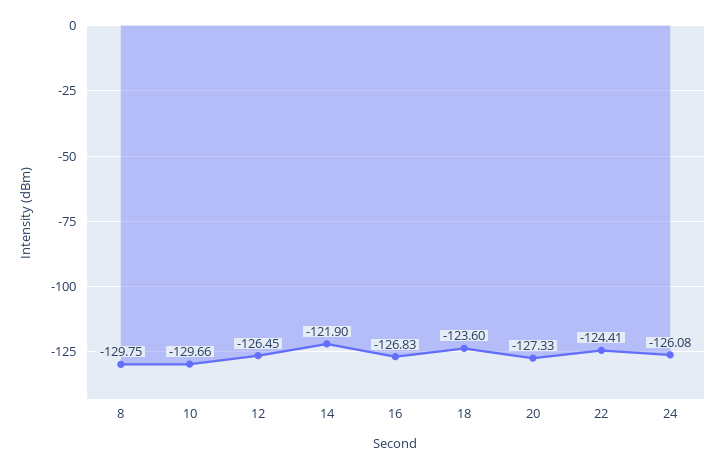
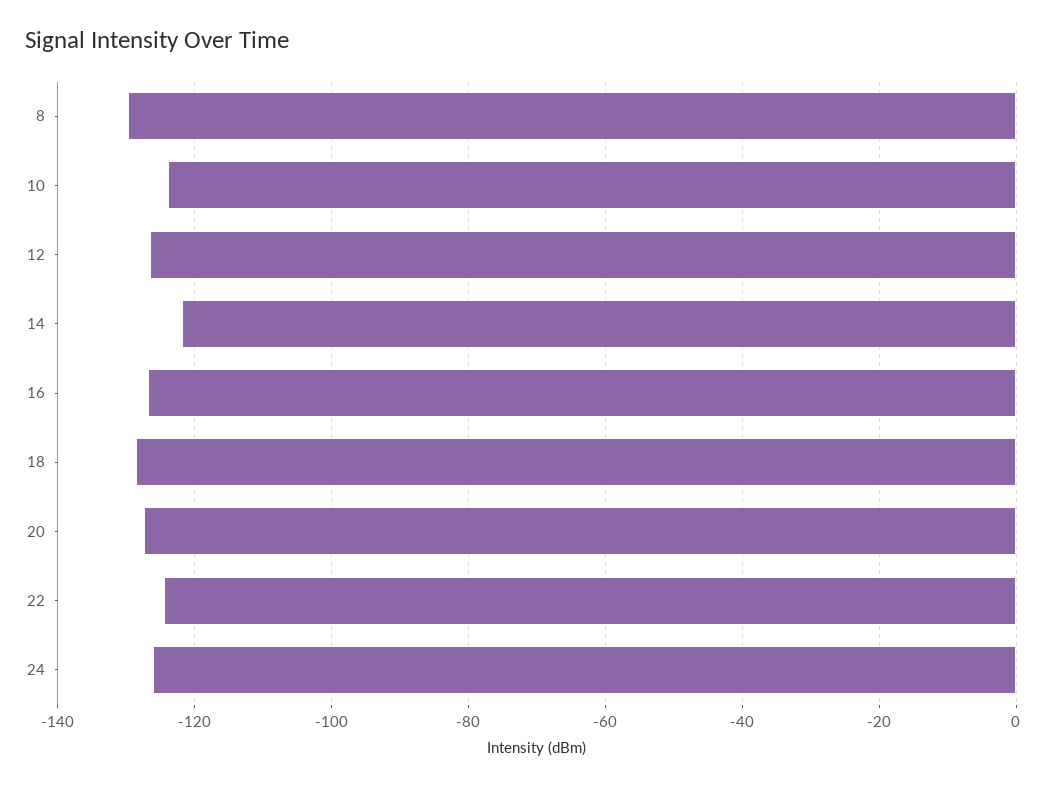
  {
    "8": -129.75,
-   "10": -129.66,
+   "10": -124,
    "12": -126.45,
    "14": -121.9,
    "16": -126.83,
-   "18": -123.6,
+   "18": -128,
    "20": -127.33,
    "22": -124.41,
    "24": -126.08
  }

